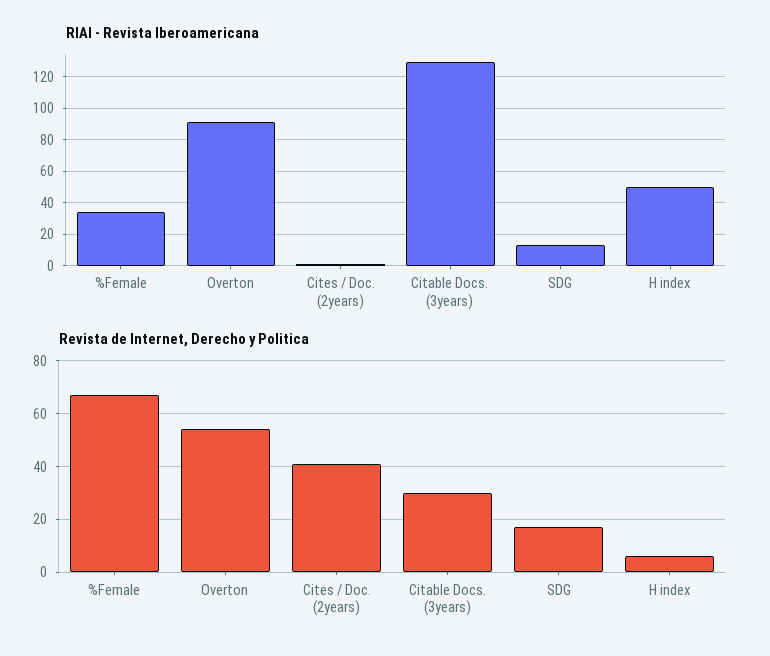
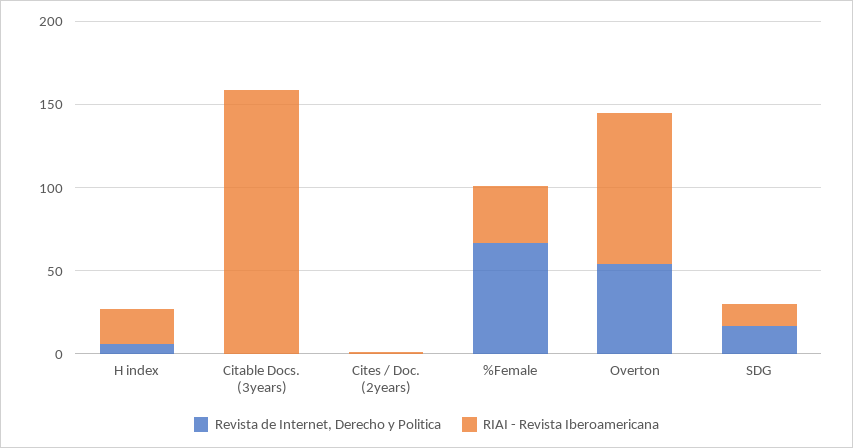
  {
    "RIAI - Revista Iberoamericana": {
      "%Female": 35,
      "Overton": 90,
      "Cites / Doc. (2years)": 0,
-     "Citable Docs. (3years)": 130,
+     "Citable Docs. (3years)": 160,
      "SDG": 15,
-     "H index": 50
+     "H index": 20
    },
    "Revista de Internet, Derecho y Politica": {
      "%Female": 65,
      "Overton": 55,
-     "Cites / Doc. (2years)": 40,
+     "Cites / Doc. (2years)": 0,
-     "Citable Docs. (3years)": 30,
+     "Citable Docs. (3years)": 0,
      "SDG": 15,
      "H index": 5
    }
  }

